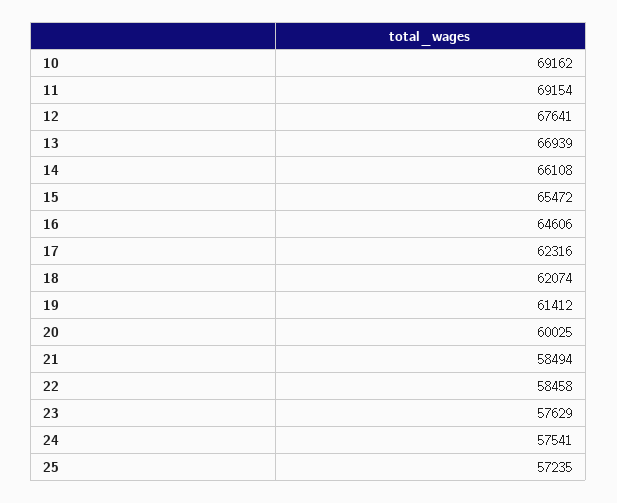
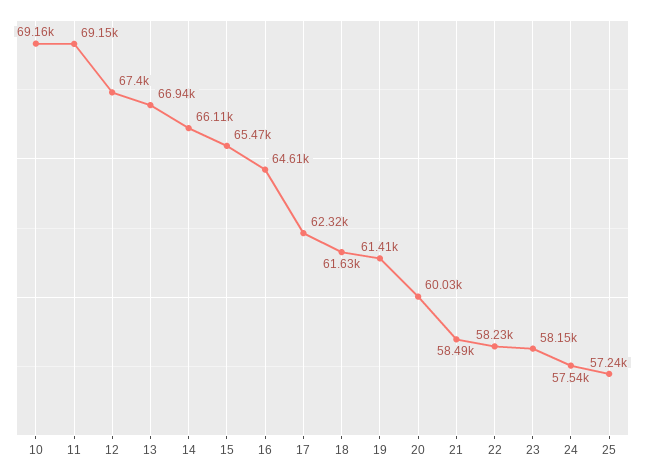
  {
    "10": 69162,
    "11": 69154,
-   "12": 67641,
+   "12": 67400,
    "13": 66939,
    "14": 66108,
    "15": 65472,
    "16": 64606,
    "17": 62316,
-   "18": 62074,
+   "18": 61630,
    "19": 61412,
    "20": 60025,
    "21": 58494,
-   "22": 58458,
+   "22": 58230,
-   "23": 57629,
+   "23": 58150,
    "24": 57541,
    "25": 57235
  }

